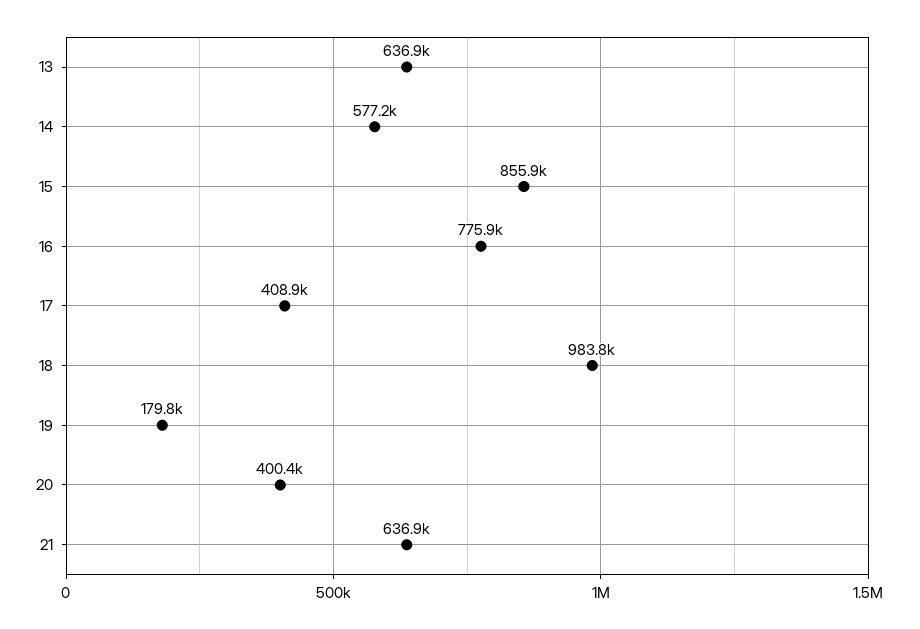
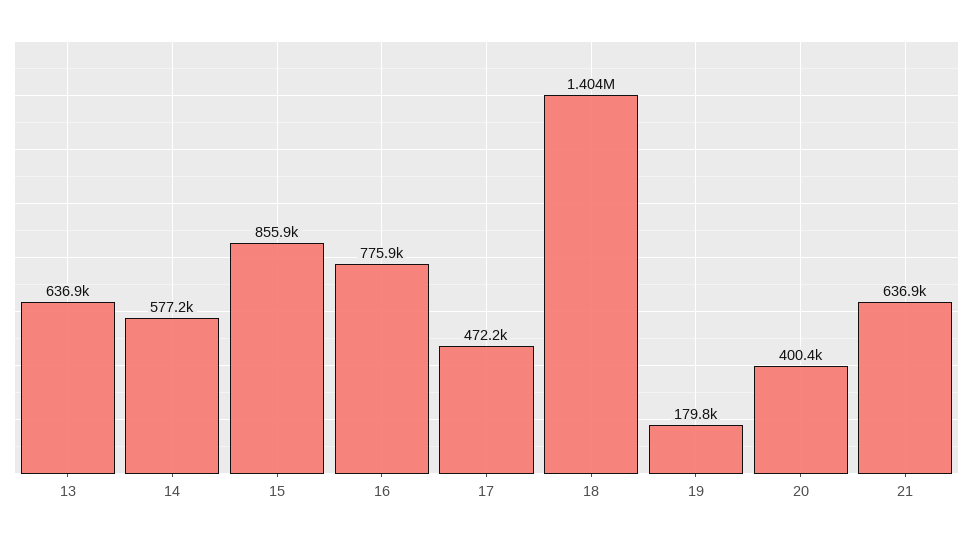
  {
    "13": 636900,
    "14": 577200,
    "15": 855900,
    "16": 775900,
-   "17": 408900,
+   "17": 472200,
-   "18": 983800,
+   "18": 1404000,
    "19": 179800,
    "20": 400400,
    "21": 636900
  }

